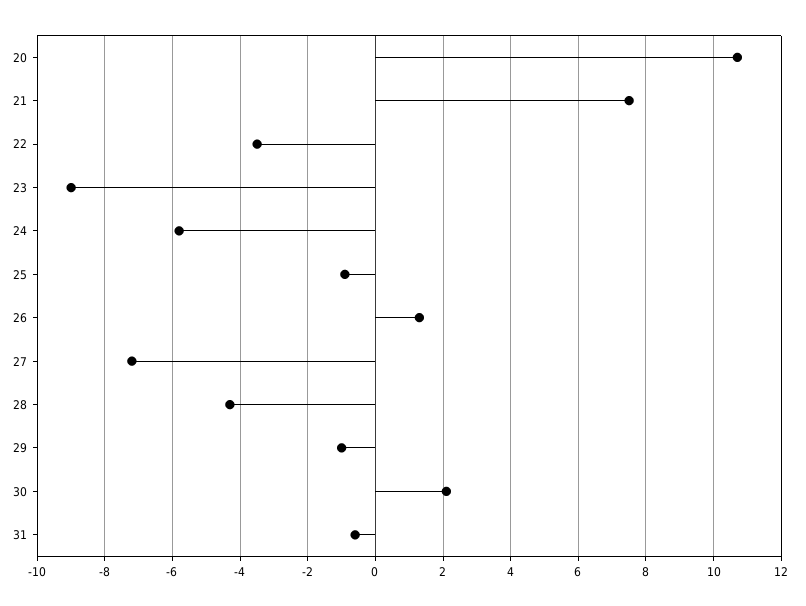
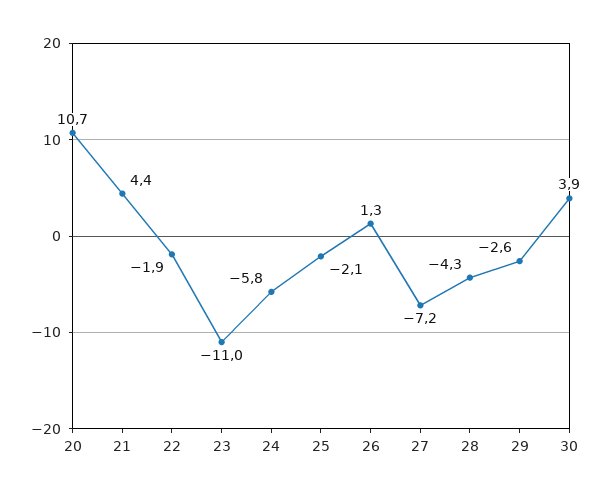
  {
    "20": 10.7,
-   "21": 7.5,
+   "21": 4.4,
-   "22": -3.5,
+   "22": -1.9,
-   "23": -9,
+   "23": -11,
    "24": -5.8,
-   "25": -1,
+   "25": -2.1,
    "26": 1.3,
    "27": -7.2,
    "28": -4.3,
-   "29": -1,
+   "29": -2.6,
-   "30": 2,
+   "30": 3.9
-   "31": -0.5
  }

